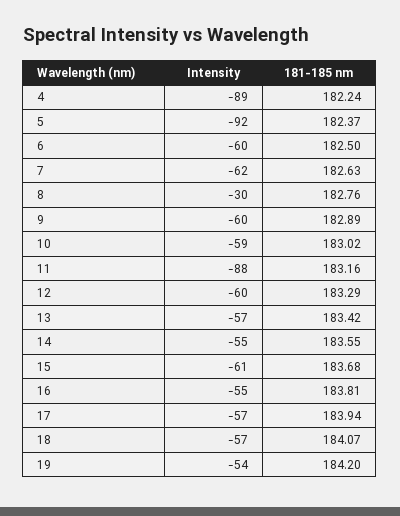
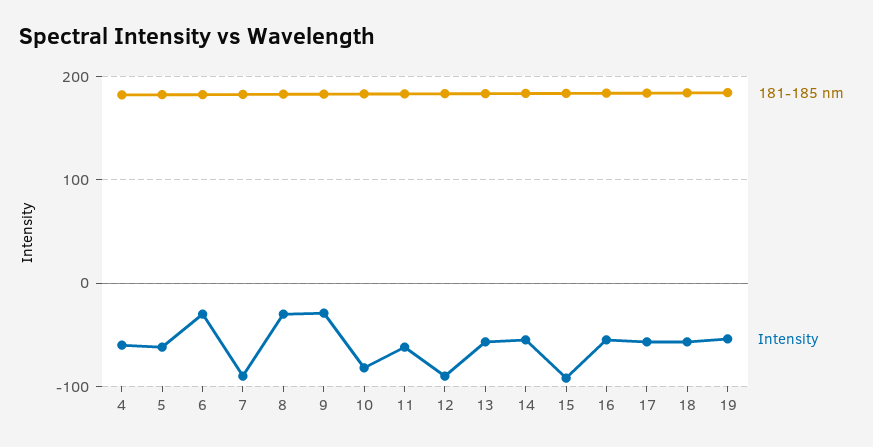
  {
    "Intensity": {
-     "4": -89,
+     "4": -60,
-     "5": -92,
+     "5": -60,
-     "6": -60,
+     "6": -30,
-     "7": -62,
+     "7": -90,
      "8": -30,
-     "9": -60,
+     "9": -30,
-     "10": -59,
+     "10": -80,
-     "11": -88,
+     "11": -60,
-     "12": -60,
+     "12": -90,
      "13": -57,
      "14": -55,
-     "15": -61,
+     "15": -90,
      "16": -55,
      "17": -57,
      "18": -57,
      "19": -54
    },
    "181-185 nm": {
      "4": 182.24,
      "5": 182.37,
      "6": 182.5,
      "7": 182.63,
      "8": 182.76,
      "9": 182.89,
      "10": 183.02,
      "11": 183.16,
      "12": 183.29,
      "13": 183.42,
      "14": 183.55,
      "15": 183.68,
      "16": 183.81,
      "17": 183.94,
      "18": 184.07,
      "19": 184.2
    }
  }

